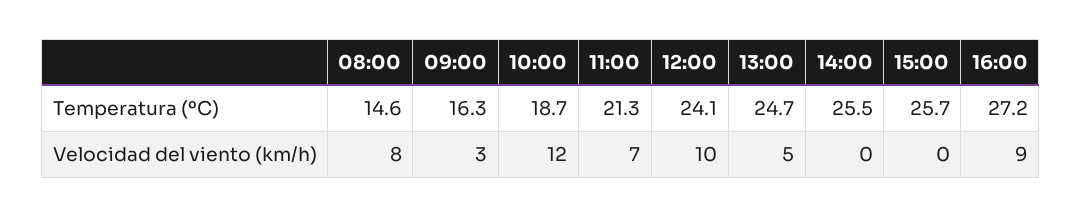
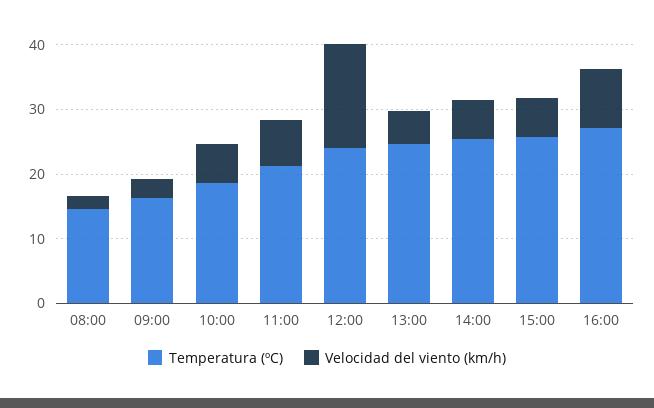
  {
    "Temperatura (ºC)": {
      "08:00": 14.6,
      "09:00": 16.3,
      "10:00": 18.7,
      "11:00": 21.3,
      "12:00": 24.1,
      "13:00": 24.7,
      "14:00": 25.5,
      "15:00": 25.7,
      "16:00": 27.2
    },
    "Velocidad del viento (km/h)": {
-     "08:00": 8,
+     "08:00": 2,
      "09:00": 3,
-     "10:00": 12,
+     "10:00": 6,
      "11:00": 7,
-     "12:00": 10,
+     "12:00": 16,
      "13:00": 5,
-     "14:00": 0,
+     "14:00": 6,
-     "15:00": 0,
+     "15:00": 6,
      "16:00": 9
    }
  }

